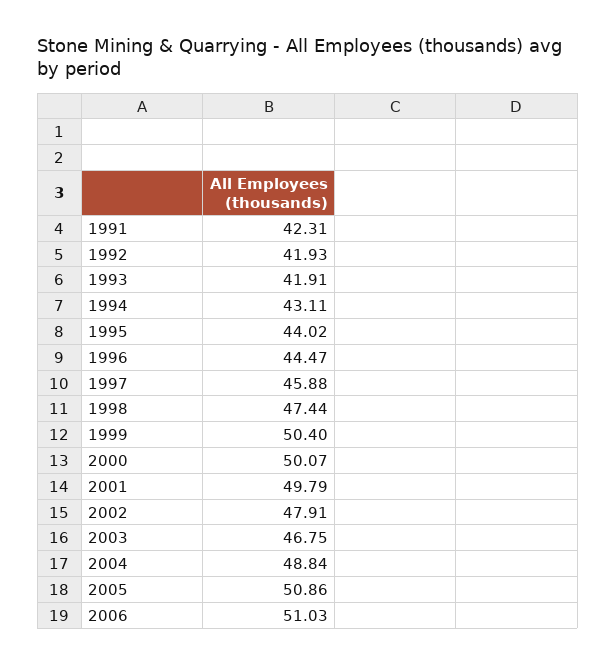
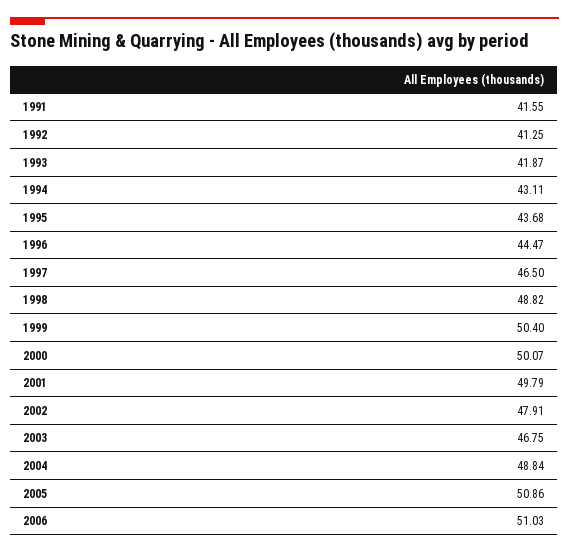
  {
-   "1991": 42.31,
+   "1991": 41.55,
-   "1992": 41.93,
+   "1992": 41.25,
-   "1993": 41.91,
+   "1993": 41.87,
    "1994": 43.11,
-   "1995": 44.02,
+   "1995": 43.68,
    "1996": 44.47,
-   "1997": 45.88,
+   "1997": 46.5,
-   "1998": 47.44,
+   "1998": 48.82,
    "1999": 50.4,
    "2000": 50.07,
    "2001": 49.79,
    "2002": 47.91,
    "2003": 46.75,
    "2004": 48.84,
    "2005": 50.86,
    "2006": 51.03
  }

